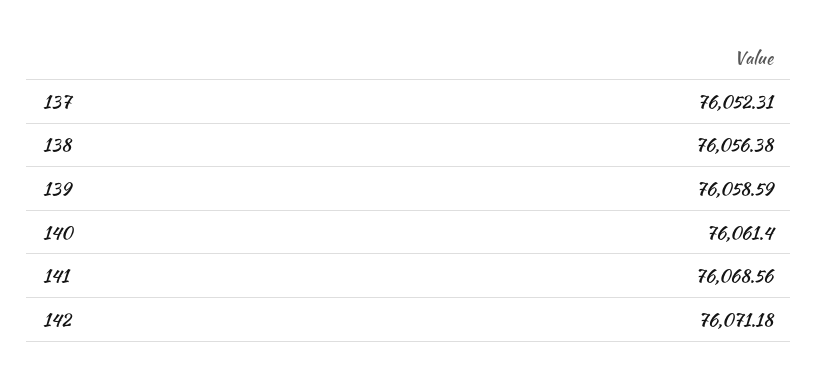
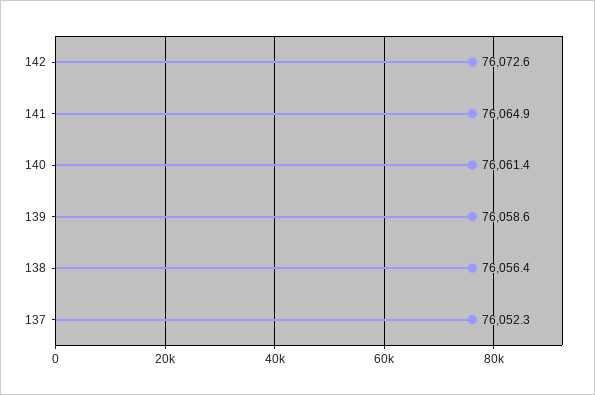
  {
    "137": 76052.31,
    "138": 76056.38,
    "139": 76058.59,
    "140": 76061.4,
-   "141": 76068.56,
+   "141": 76064.9,
-   "142": 76071.18
+   "142": 76072.6
  }

